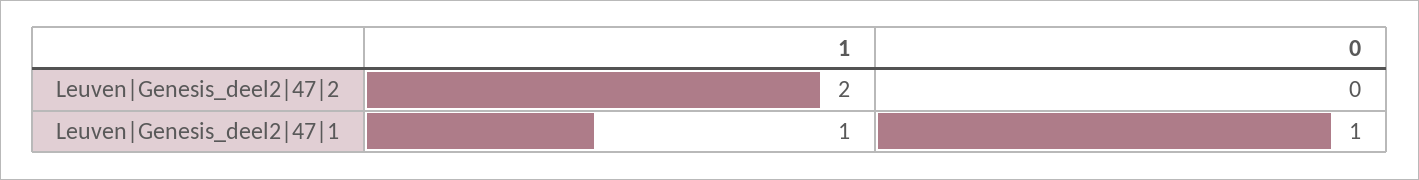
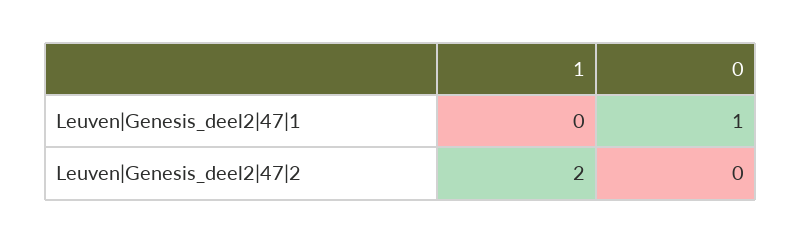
  {
    "1": {
      "Leuven|Genesis_deel2|47|2": 2,
-     "Leuven|Genesis_deel2|47|1": 1
+     "Leuven|Genesis_deel2|47|1": 0
    },
    "0": {
      "Leuven|Genesis_deel2|47|2": 0,
      "Leuven|Genesis_deel2|47|1": 1
    }
  }

